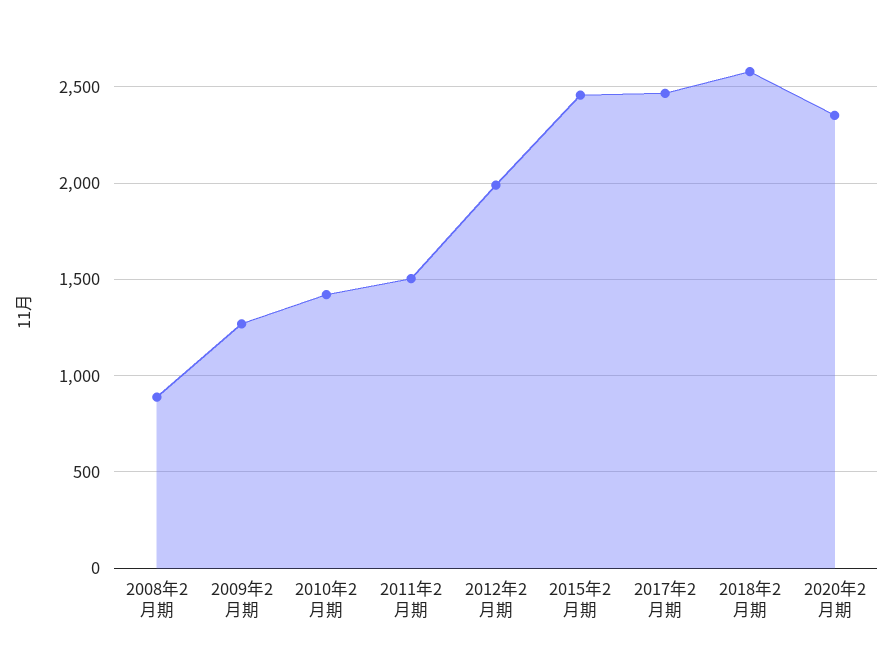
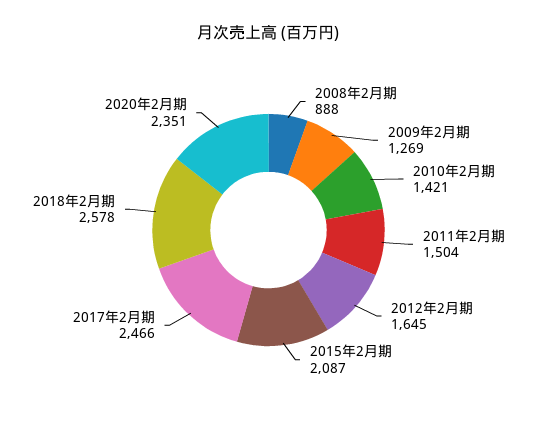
  {
    "2008年2月期": 888,
    "2009年2月期": 1269,
    "2010年2月期": 1421,
    "2011年2月期": 1504,
-   "2012年2月期": 2000,
+   "2012年2月期": 1645,
-   "2015年2月期": 2450,
+   "2015年2月期": 2087,
    "2017年2月期": 2466,
    "2018年2月期": 2578,
    "2020年2月期": 2351
  }

